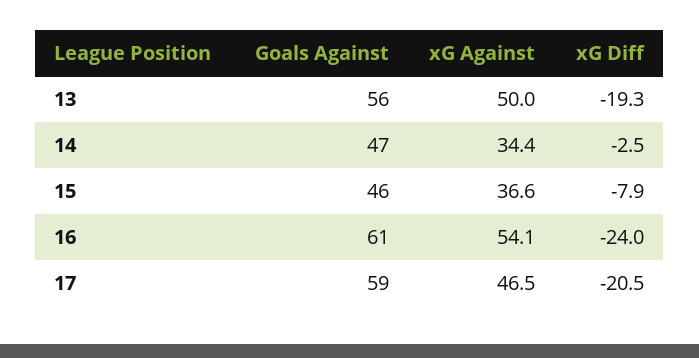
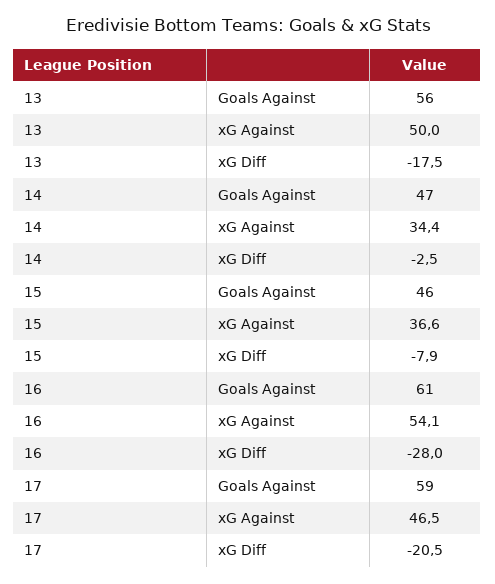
  {
    "Goals Against": {
      "13": 56,
      "14": 47,
      "15": 46,
      "16": 61,
      "17": 59
    },
    "xG Against": {
      "13": 50,
      "14": 34.4,
      "15": 36.6,
      "16": 54.1,
      "17": 46.5
    },
    "xG Diff": {
-     "13": -19.3,
+     "13": -17.5,
      "14": -2.5,
      "15": -7.9,
-     "16": -24,
+     "16": -28,
      "17": -20.5
    }
  }

